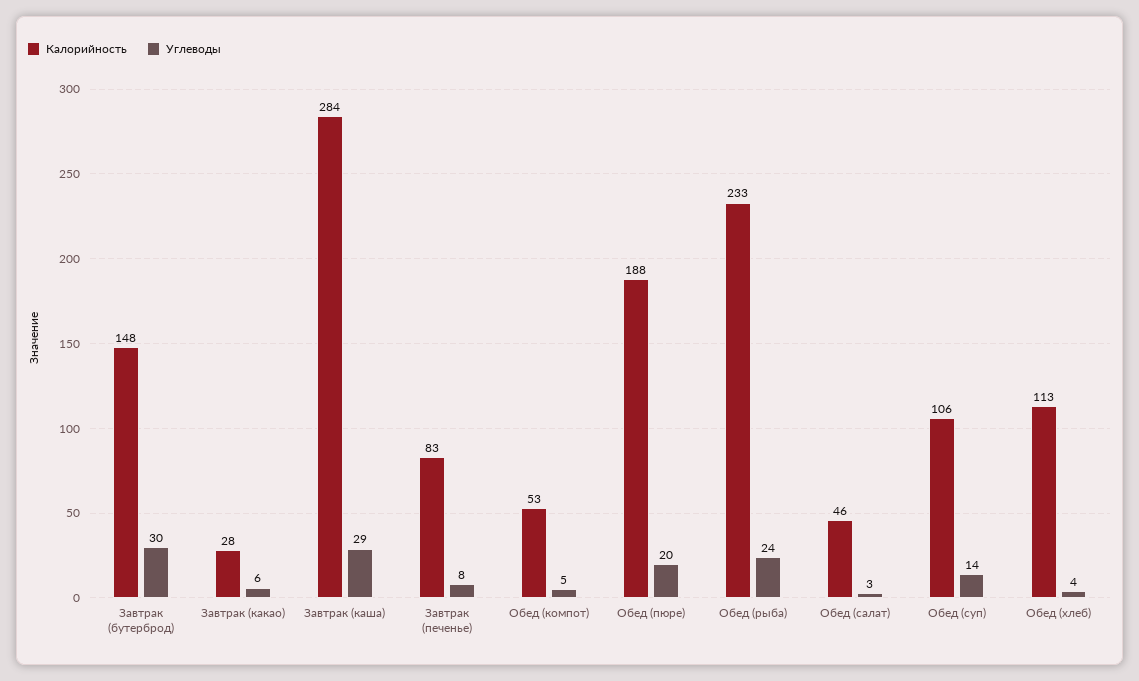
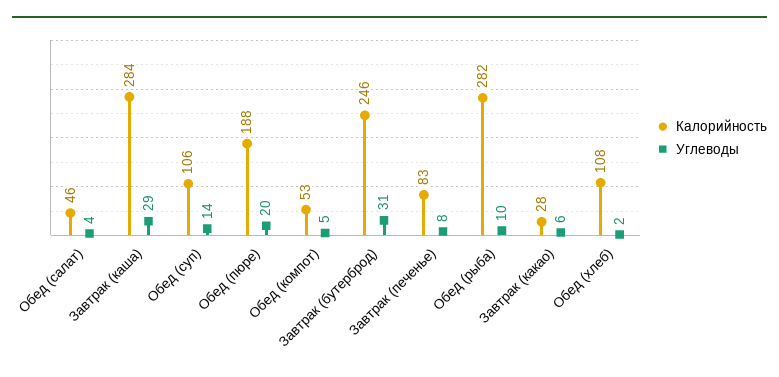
  {
    "Калорийность": {
-     "Завтрак (бутерброд)": 148,
+     "Завтрак (бутерброд)": 246,
      "Завтрак (какао)": 28,
      "Завтрак (каша)": 284,
      "Завтрак (печенье)": 83,
      "Обед (компот)": 53,
      "Обед (пюре)": 188,
-     "Обед (рыба)": 233,
+     "Обед (рыба)": 282,
      "Обед (салат)": 46,
      "Обед (суп)": 106,
-     "Обед (хлеб)": 113
+     "Обед (хлеб)": 108
    },
    "Углеводы": {
-     "Завтрак (бутерброд)": 30,
+     "Завтрак (бутерброд)": 31,
      "Завтрак (какао)": 6,
      "Завтрак (каша)": 29,
      "Завтрак (печенье)": 8,
      "Обед (компот)": 5,
      "Обед (пюре)": 20,
-     "Обед (рыба)": 24,
+     "Обед (рыба)": 10,
-     "Обед (салат)": 3,
+     "Обед (салат)": 4,
      "Обед (суп)": 14,
-     "Обед (хлеб)": 4
+     "Обед (хлеб)": 2
    }
  }

